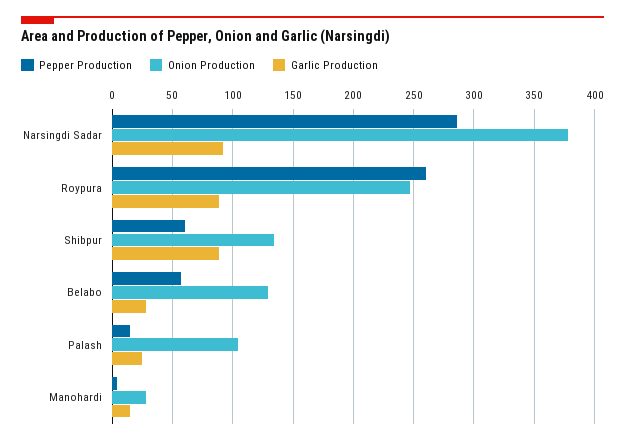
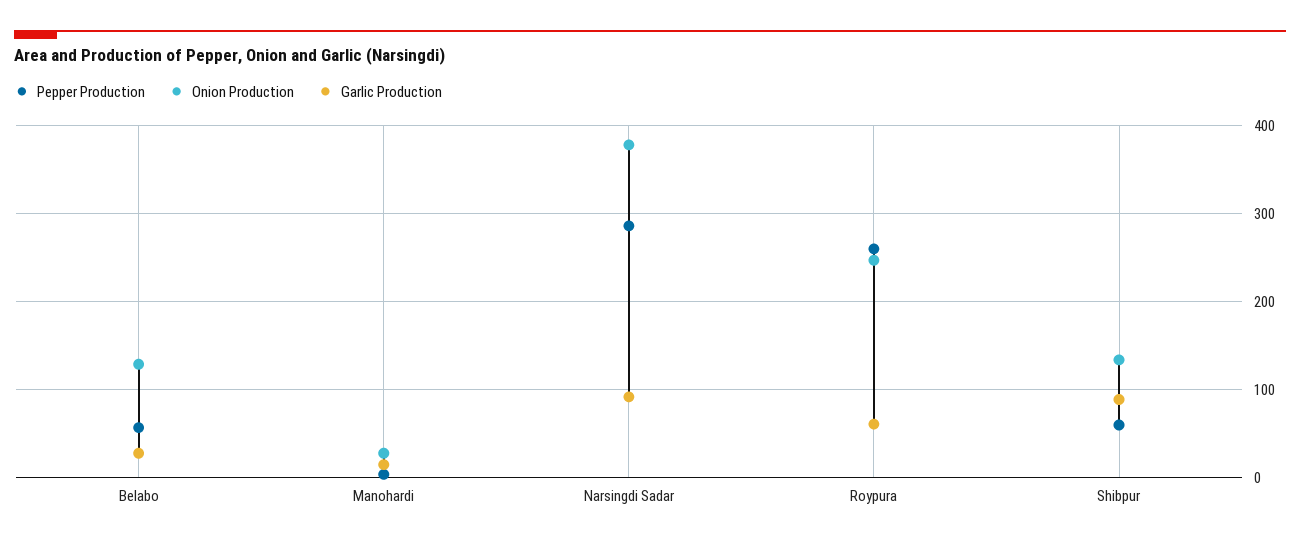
  {
    "Pepper Production": {
      "Narsingdi Sadar": 285,
      "Roypura": 260,
      "Shibpur": 60,
      "Belabo": 55,
-     "Palash": 15,
      "Manohardi": 5
    },
    "Onion Production": {
      "Narsingdi Sadar": 380,
      "Roypura": 245,
      "Shibpur": 135,
      "Belabo": 130,
-     "Palash": 105,
      "Manohardi": 30
    },
    "Garlic Production": {
      "Narsingdi Sadar": 90,
-     "Roypura": 90,
+     "Roypura": 60,
      "Shibpur": 90,
      "Belabo": 30,
-     "Palash": 25,
      "Manohardi": 15
    }
  }

